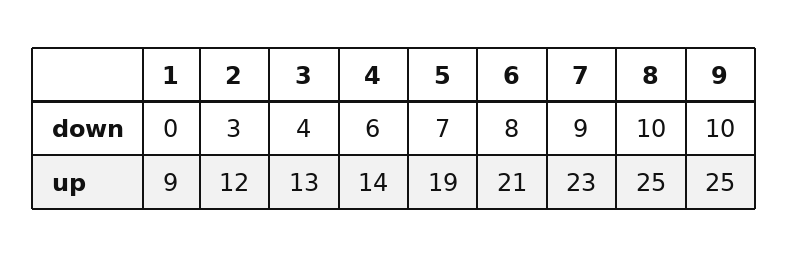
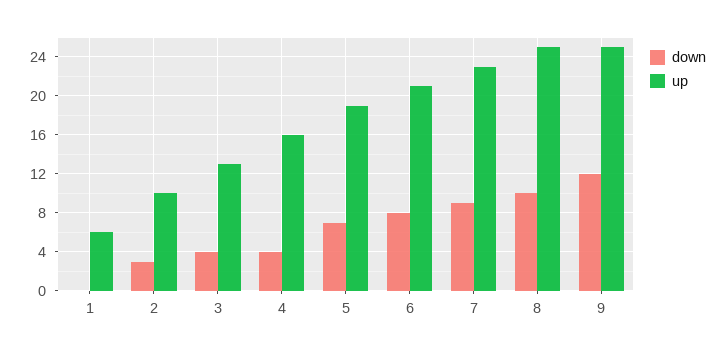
  {
    "down": {
      "1": 0,
      "2": 3,
      "3": 4,
-     "4": 6,
+     "4": 4,
      "5": 7,
      "6": 8,
      "7": 9,
      "8": 10,
-     "9": 10
+     "9": 12
    },
    "up": {
-     "1": 9,
+     "1": 6,
-     "2": 12,
+     "2": 10,
      "3": 13,
-     "4": 14,
+     "4": 16,
      "5": 19,
      "6": 21,
      "7": 23,
      "8": 25,
      "9": 25
    }
  }

